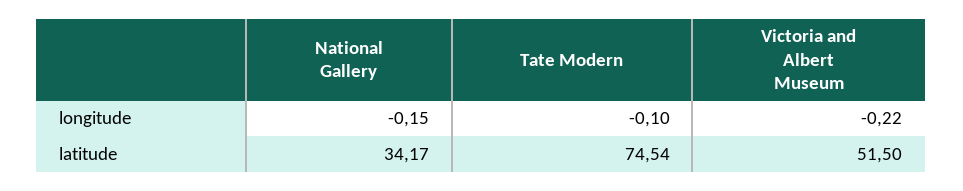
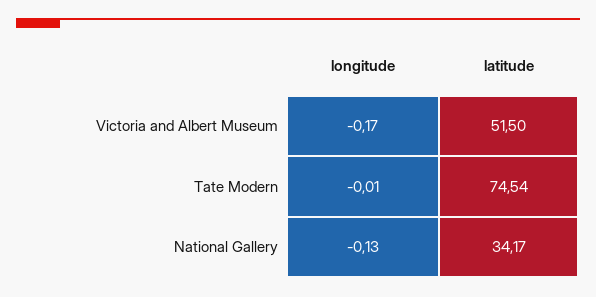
  {
    "National Gallery": {
-     "longitude": -0.15,
+     "longitude": -0.13,
      "latitude": 34.17
    },
    "Tate Modern": {
-     "longitude": -0.1,
+     "longitude": -0.01,
      "latitude": 74.54
    },
    "Victoria and Albert Museum": {
-     "longitude": -0.22,
+     "longitude": -0.17,
      "latitude": 51.5
    }
  }

